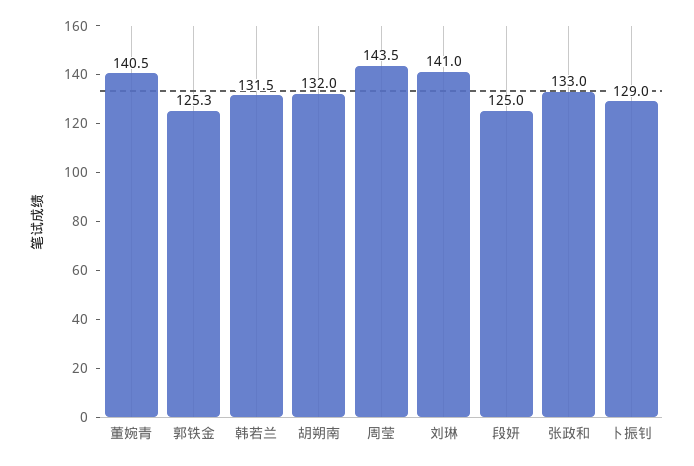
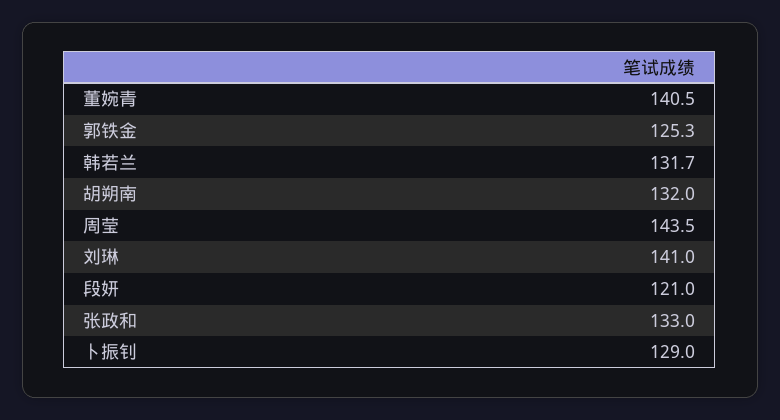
  {
    "董婉青": 140.5,
    "郭铁金": 125.3,
-   "韩若兰": 131.5,
+   "韩若兰": 131.7,
    "胡朔南": 132,
    "周莹": 143.5,
    "刘琳": 141,
-   "段妍": 125,
+   "段妍": 121,
    "张政和": 133,
    "卜振钊": 129
  }

